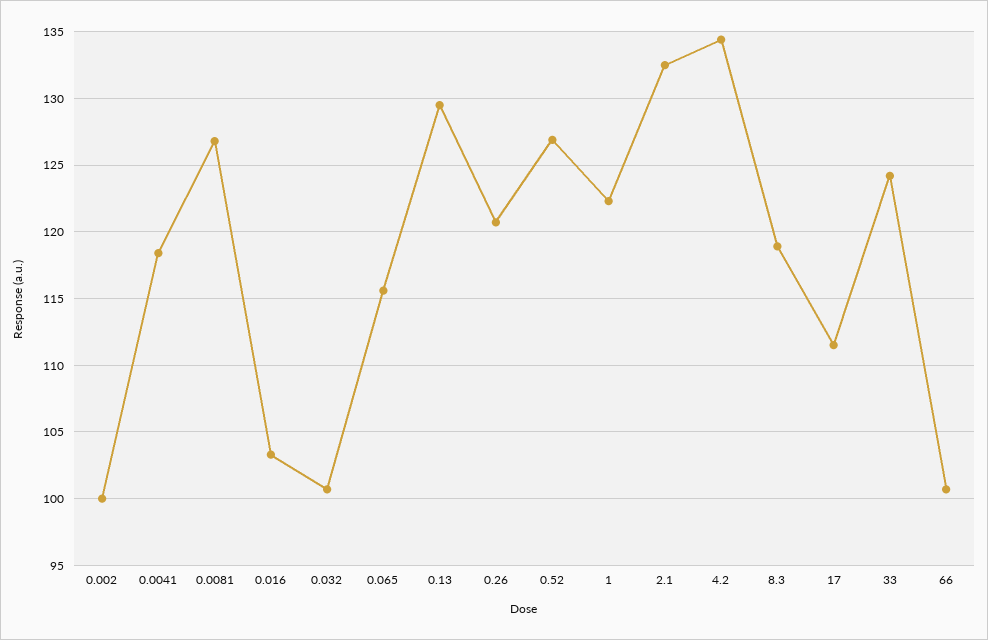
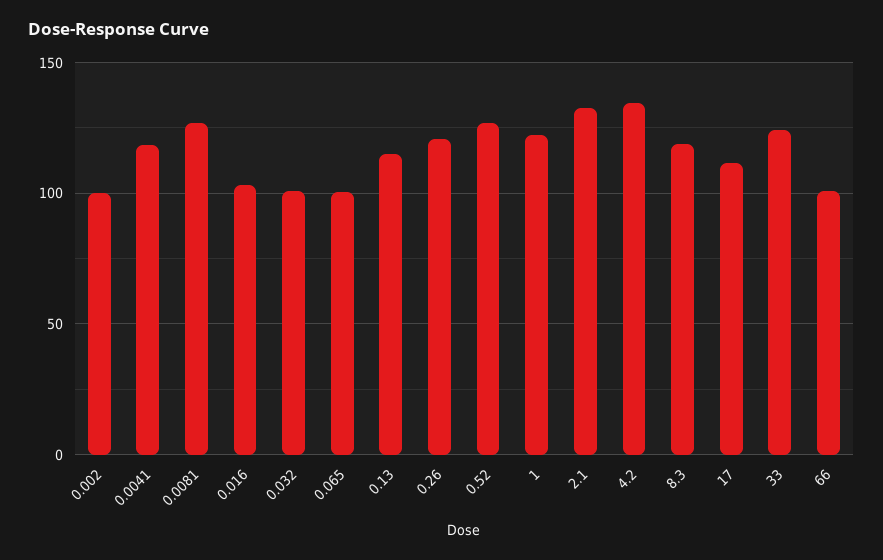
  {
    "0.002": 100,
    "0.0041": 118.5,
    "0.0081": 127,
    "0.016": 103.5,
    "0.032": 100.5,
-   "0.065": 115.5,
+   "0.065": 100,
-   "0.13": 129.5,
+   "0.13": 115,
    "0.26": 120.5,
    "0.52": 127,
    "1": 122.5,
    "2.1": 132.5,
    "4.2": 134.5,
    "8.3": 119,
    "17": 111.5,
    "33": 124,
    "66": 100.5
  }

